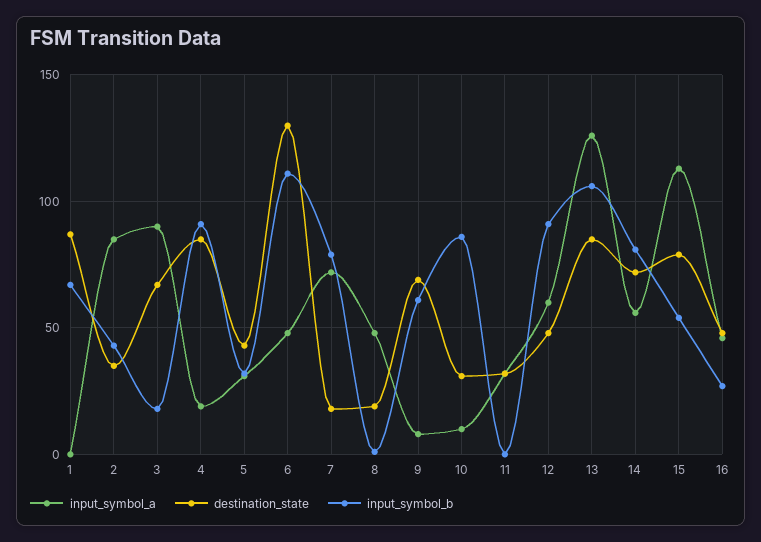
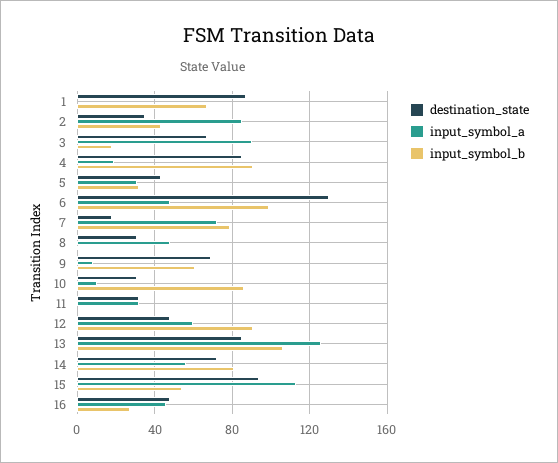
  {
    "input_symbol_a": {
      "1": 0,
      "2": 85,
      "3": 90,
      "4": 20,
      "5": 30,
      "6": 50,
      "7": 70,
      "8": 50,
      "9": 10,
      "10": 10,
      "11": 30,
      "12": 60,
      "13": 125,
      "14": 55,
      "15": 115,
      "16": 45
    },
    "destination_state": {
      "1": 85,
      "2": 35,
      "3": 65,
      "4": 85,
      "5": 45,
      "6": 130,
      "7": 20,
-     "8": 20,
+     "8": 30,
      "9": 70,
      "10": 30,
      "11": 30,
      "12": 50,
      "13": 85,
      "14": 70,
-     "15": 80,
+     "15": 95,
      "16": 50
    },
    "input_symbol_b": {
      "1": 65,
      "2": 45,
      "3": 20,
      "4": 90,
      "5": 30,
-     "6": 110,
+     "6": 100,
      "7": 80,
      "8": 0,
      "9": 60,
      "10": 85,
      "11": 0,
      "12": 90,
      "13": 105,
      "14": 80,
      "15": 55,
      "16": 25
    }
  }

